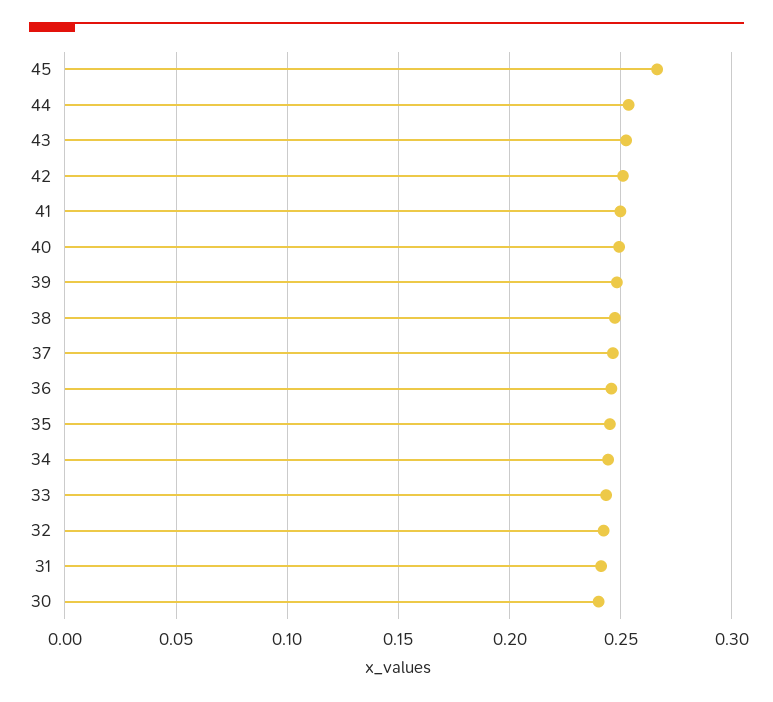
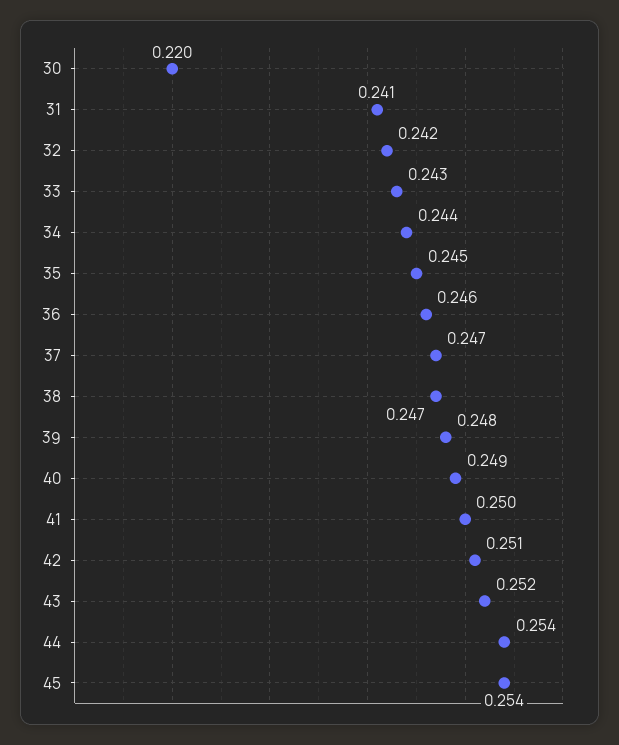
  {
-   "45": 0.265,
+   "45": 0.254,
    "44": 0.254,
    "43": 0.252,
    "42": 0.251,
    "41": 0.25,
    "40": 0.249,
    "39": 0.248,
    "38": 0.247,
    "37": 0.247,
    "36": 0.246,
    "35": 0.245,
    "34": 0.244,
    "33": 0.243,
    "32": 0.242,
    "31": 0.241,
-   "30": 0.24
+   "30": 0.22
  }

